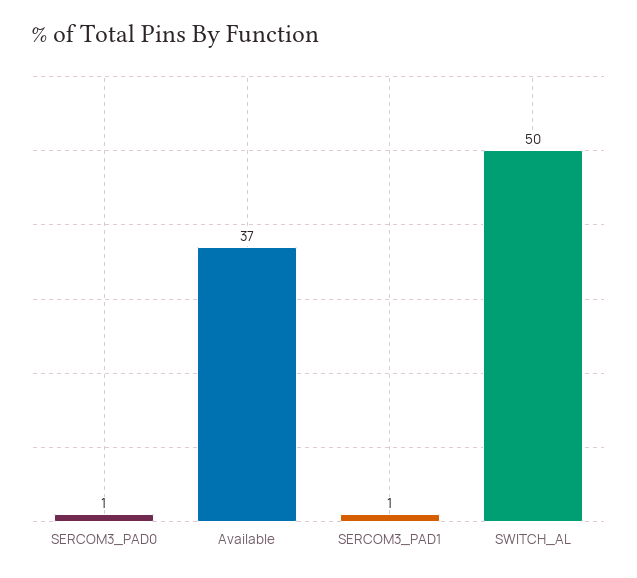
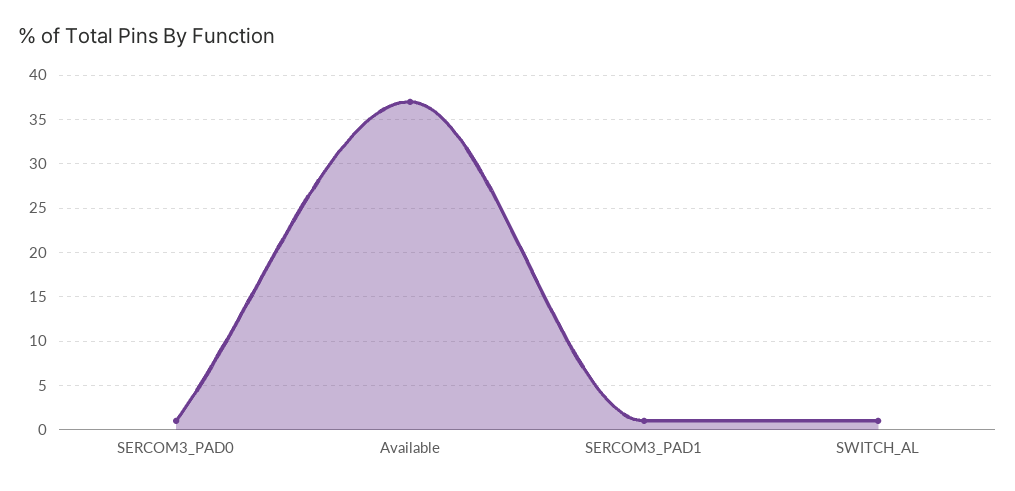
  {
    "SERCOM3_PAD0": 1,
    "Available": 37,
    "SERCOM3_PAD1": 1,
-   "SWITCH_AL": 50
+   "SWITCH_AL": 1
  }

